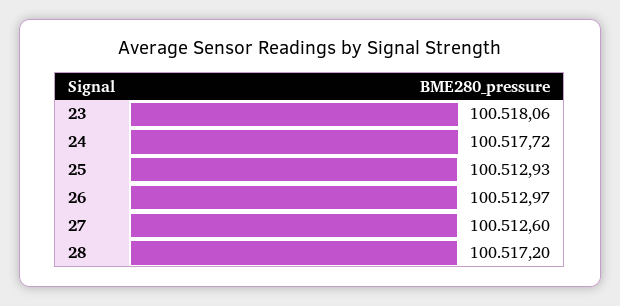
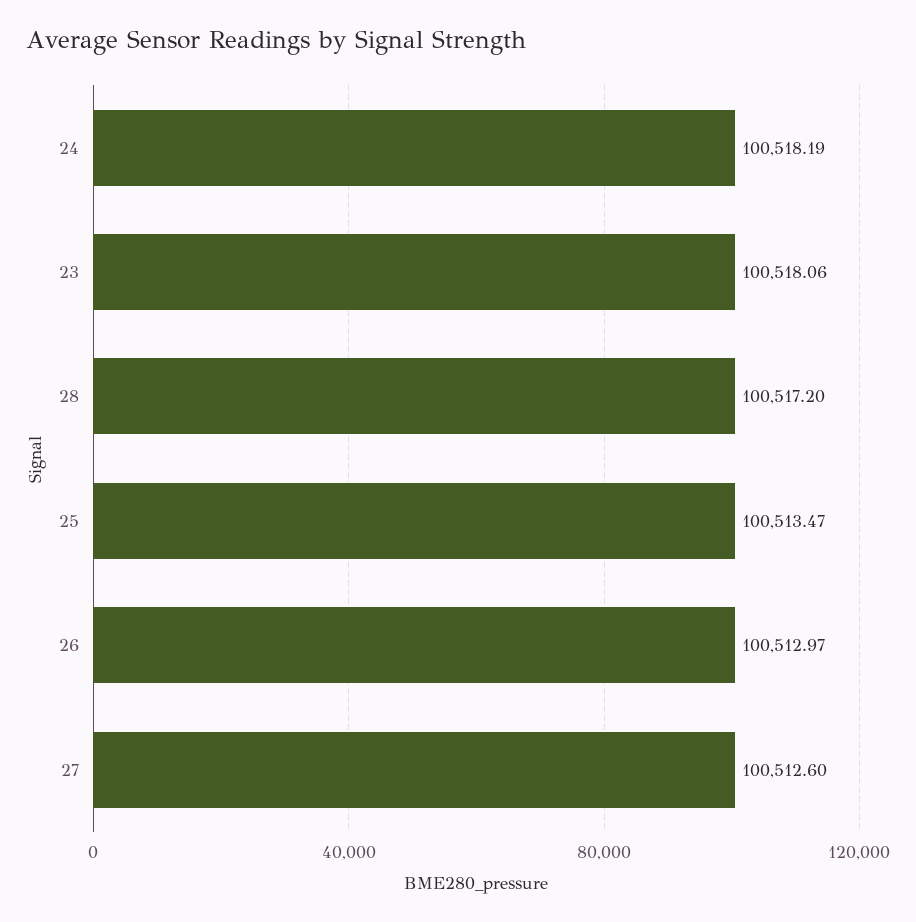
  {
    "23": 100518.06,
-   "24": 100517.72,
+   "24": 100518.19,
-   "25": 100512.93,
+   "25": 100513.47,
    "26": 100512.97,
    "27": 100512.6,
    "28": 100517.2
  }

